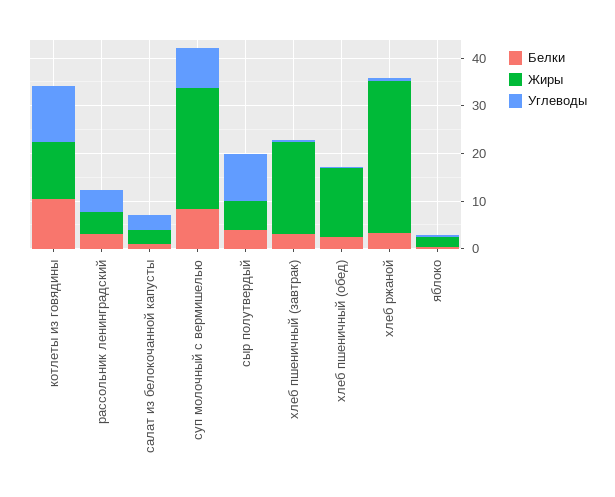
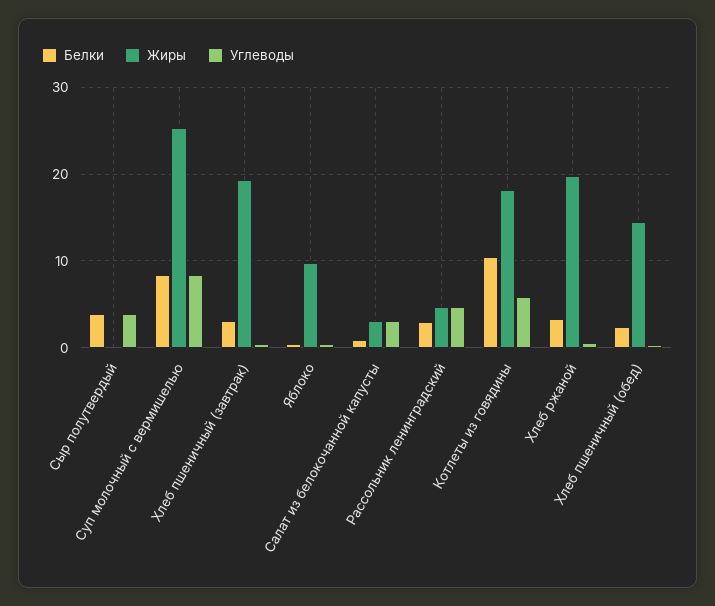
  {
    "Белки": {
      "котлеты из говядины": 10,
      "рассольник ленинградский": 3,
      "салат из белокочанной капусты": 1,
      "суп молочный с вермишелью": 8,
      "сыр полутвердый": 4,
      "хлеб пшеничный (завтрак)": 3,
      "хлеб пшеничный (обед)": 2,
      "хлеб ржаной": 3,
      "яблоко": 0
    },
    "Жиры": {
-     "котлеты из говядины": 12,
+     "котлеты из говядины": 18,
      "рассольник ленинградский": 5,
      "салат из белокочанной капусты": 3,
      "суп молочный с вермишелью": 25,
-     "сыр полутвердый": 6,
+     "сыр полутвердый": 0,
      "хлеб пшеничный (завтрак)": 19,
      "хлеб пшеничный (обед)": 14,
-     "хлеб ржаной": 32,
+     "хлеб ржаной": 20,
-     "яблоко": 2
+     "яблоко": 10
    },
    "Углеводы": {
-     "котлеты из говядины": 12,
+     "котлеты из говядины": 6,
      "рассольник ленинградский": 5,
      "салат из белокочанной капусты": 3,
      "суп молочный с вермишелью": 8,
-     "сыр полутвердый": 10,
+     "сыр полутвердый": 4,
      "хлеб пшеничный (завтрак)": 0,
      "хлеб пшеничный (обед)": 0,
      "хлеб ржаной": 1,
      "яблоко": 0
    }
  }

